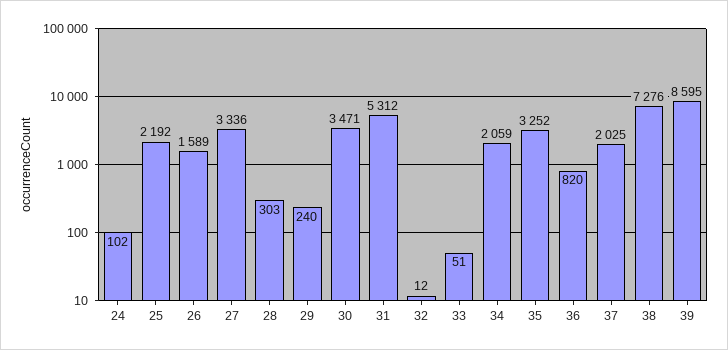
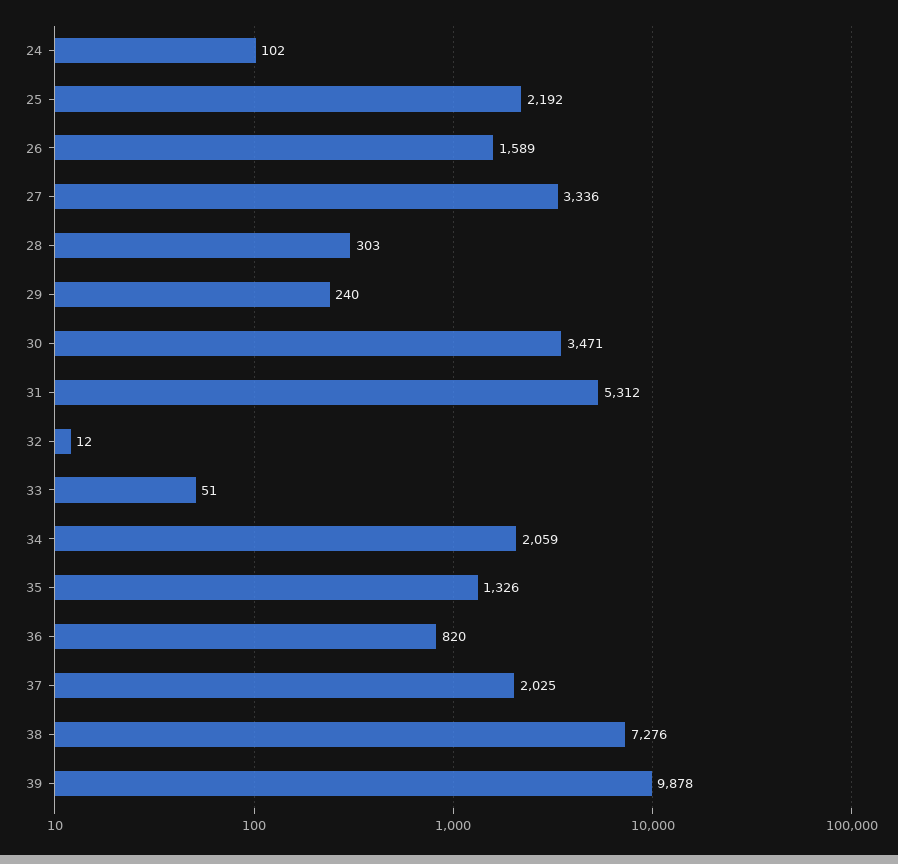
  {
    "24": 102,
    "25": 2192,
    "26": 1589,
    "27": 3336,
    "28": 303,
    "29": 240,
    "30": 3471,
    "31": 5312,
    "32": 12,
    "33": 51,
    "34": 2059,
-   "35": 3252,
+   "35": 1326,
    "36": 820,
    "37": 2025,
    "38": 7276,
-   "39": 8595
+   "39": 9878
  }

